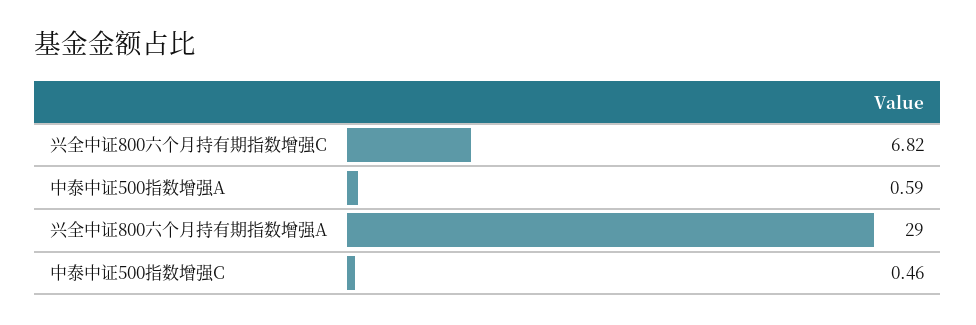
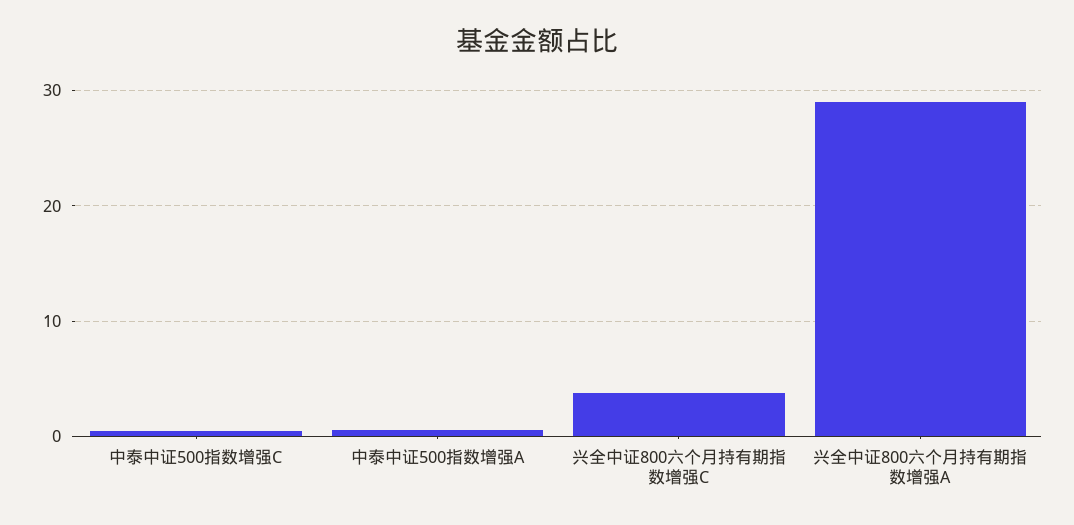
  {
-   "兴全中证800六个月持有期指数增强C": 6.82,
+   "兴全中证800六个月持有期指数增强C": 4,
    "中泰中证500指数增强A": 0.59,
    "兴全中证800六个月持有期指数增强A": 29,
    "中泰中证500指数增强C": 0.46
  }

